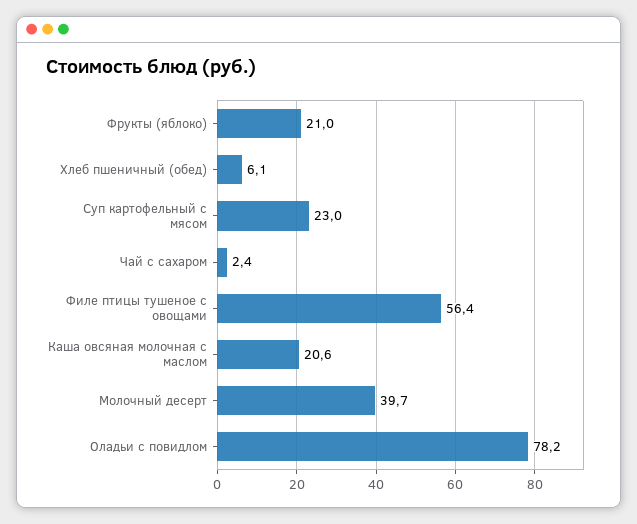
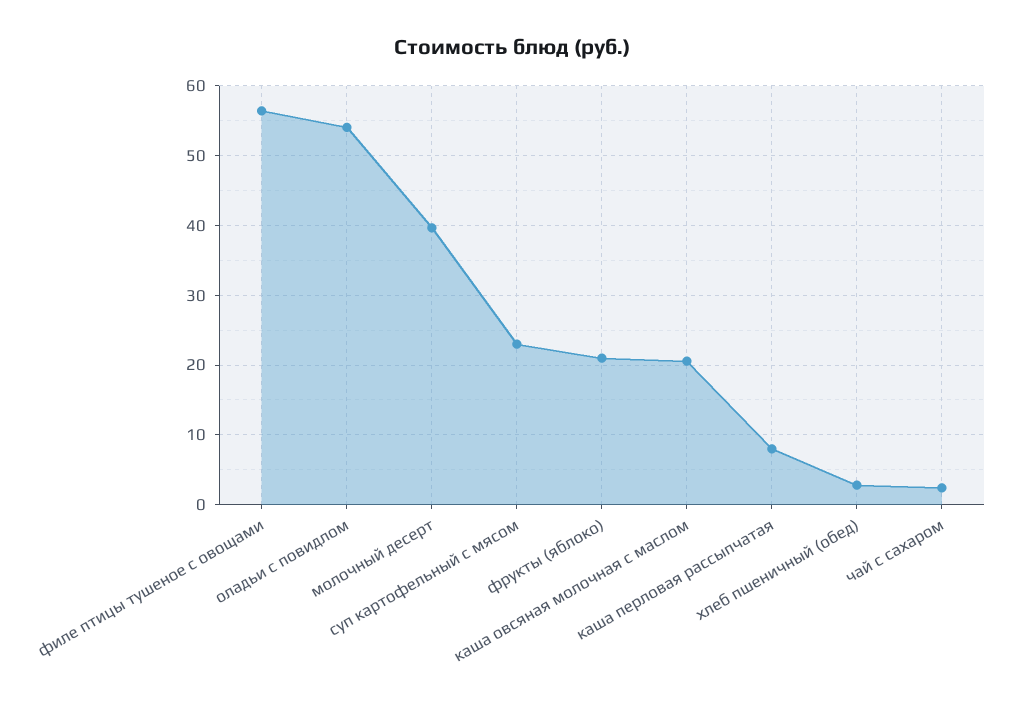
  {
    "Фрукты (яблоко)": 21,
-   "Хлеб пшеничный (обед)": 6.1,
+   "Хлеб пшеничный (обед)": 3,
    "Суп картофельный с мясом": 23,
    "Чай с сахаром": 2.4,
    "Филе птицы тушеное с овощами": 56.4,
    "Каша овсяная молочная с маслом": 20.6,
    "Молочный десерт": 39.7,
-   "Оладьи с повидлом": 78.2
+   "Оладьи с повидлом": 54,
+   "каша перловая рассыпчатая": 8
  }

